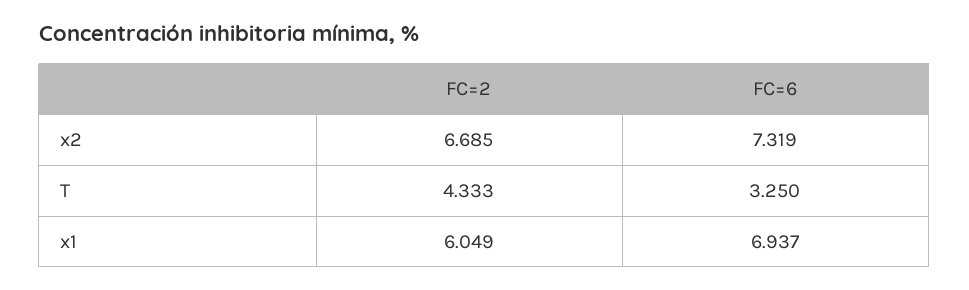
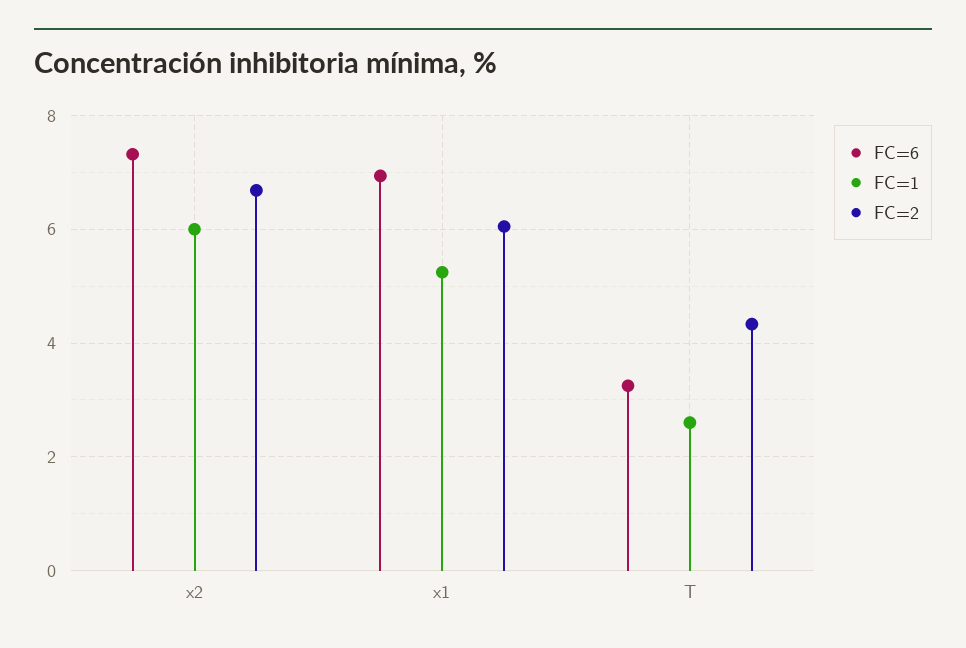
  {
    "FC=2": {
      "x2": 6.685,
      "T": 4.333,
      "x1": 6.049
    },
    "FC=6": {
      "x2": 7.319,
      "T": 3.25,
      "x1": 6.937
-   }
+   },
+   "FC=1": {
+     "x2": 6,
+     "x1": 5.2,
+     "T": 2.6
+   }
  }

